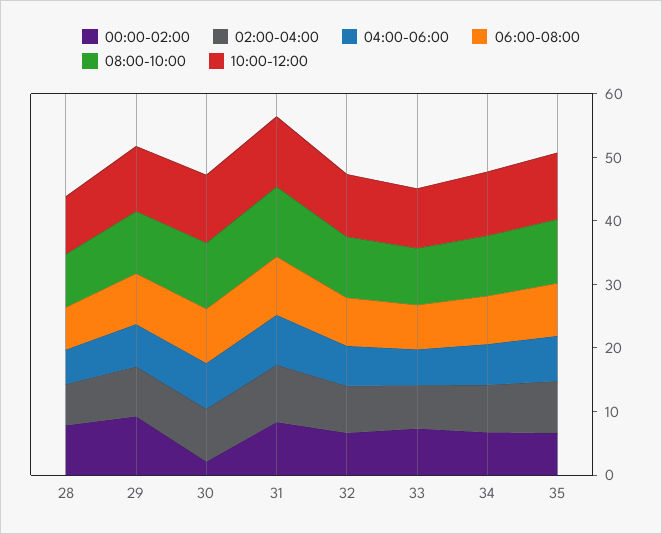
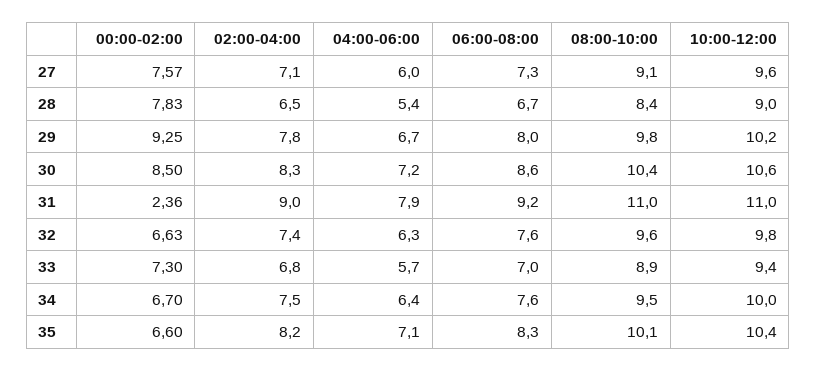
  {
    "00:00-02:00": {
      "28": 7.83,
      "29": 9.25,
-     "30": 2,
+     "30": 8.5,
-     "31": 8,
+     "31": 2.36,
      "32": 6.63,
      "33": 7.3,
      "34": 6.7,
-     "35": 6.6
+     "35": 6.6,
+     "27": 7.57
    },
    "02:00-04:00": {
      "28": 6.5,
      "29": 7.8,
      "30": 8.3,
      "31": 9,
      "32": 7.4,
      "33": 6.8,
      "34": 7.5,
-     "35": 8.2
+     "35": 8.2,
+     "27": 7.1
    },
    "04:00-06:00": {
      "28": 5.4,
      "29": 6.7,
      "30": 7.2,
      "31": 7.9,
      "32": 6.3,
      "33": 5.7,
      "34": 6.4,
-     "35": 7.1
+     "35": 7.1,
+     "27": 6
    },
    "06:00-08:00": {
      "28": 6.7,
      "29": 8,
      "30": 8.6,
      "31": 9.2,
      "32": 7.6,
      "33": 7,
      "34": 7.6,
-     "35": 8.3
+     "35": 8.3,
+     "27": 7.3
    },
    "08:00-10:00": {
      "28": 8.4,
      "29": 9.8,
      "30": 10.4,
      "31": 11,
      "32": 9.6,
      "33": 8.9,
      "34": 9.5,
-     "35": 10.1
+     "35": 10.1,
+     "27": 9.1
    },
    "10:00-12:00": {
      "28": 9,
      "29": 10.2,
      "30": 10.6,
      "31": 11,
      "32": 9.8,
      "33": 9.4,
      "34": 10,
-     "35": 10.4
+     "35": 10.4,
+     "27": 9.6
    }
  }

